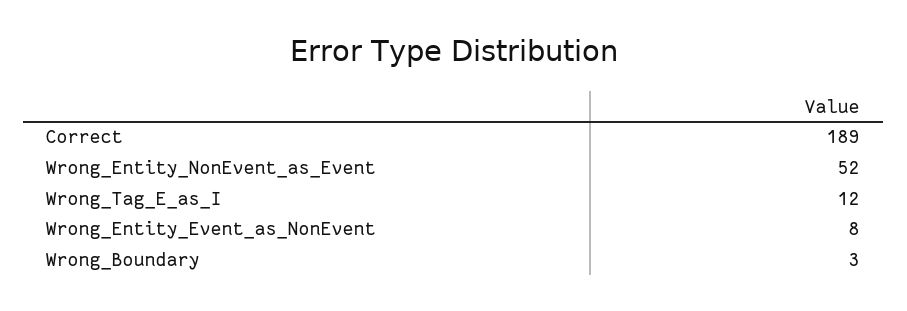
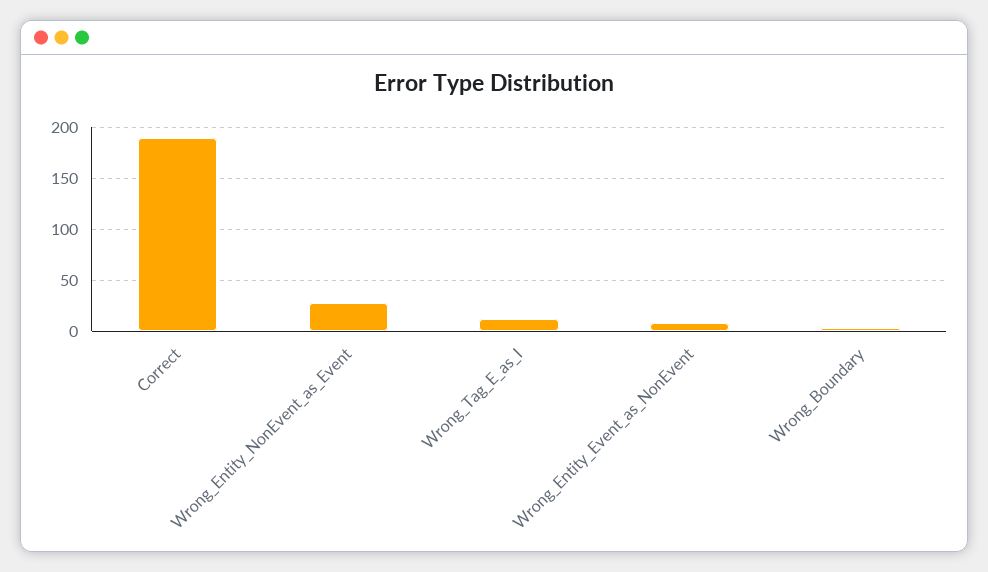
  {
    "Correct": 189,
-   "Wrong_Entity_NonEvent_as_Event": 52,
+   "Wrong_Entity_NonEvent_as_Event": 30,
    "Wrong_Tag_E_as_I": 12,
    "Wrong_Entity_Event_as_NonEvent": 8,
    "Wrong_Boundary": 3
  }

